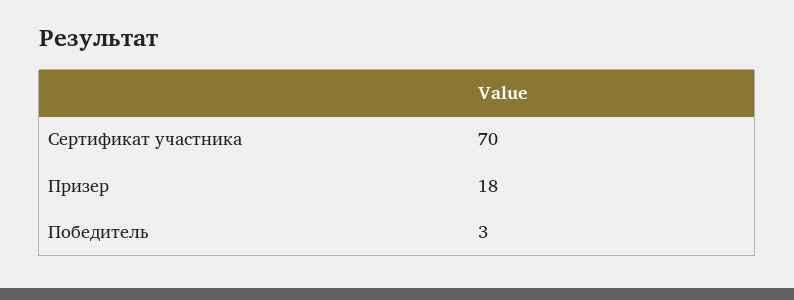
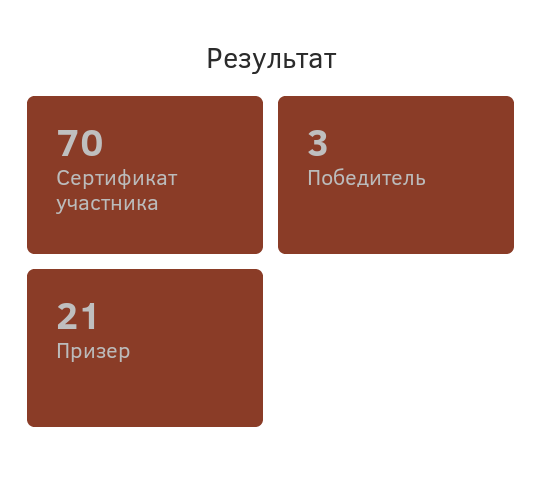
  {
    "Сертификат участника": 70,
-   "Призер": 18,
+   "Призер": 21,
    "Победитель": 3
  }

